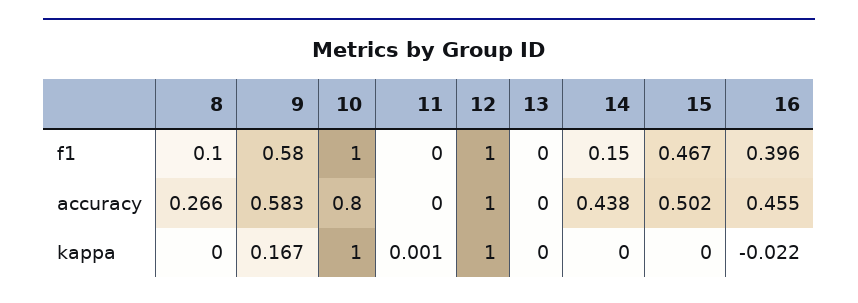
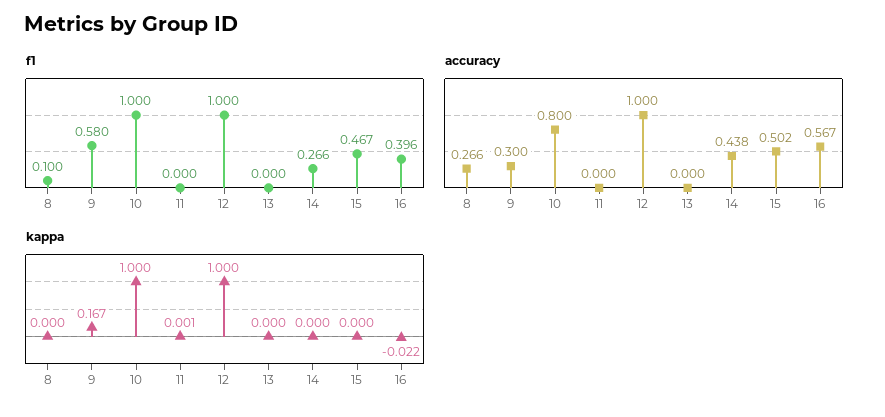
  {
    "f1": {
      "8": 0.1,
      "9": 0.58,
      "10": 1,
      "11": 0,
      "12": 1,
      "13": 0,
-     "14": 0.15,
+     "14": 0.266,
      "15": 0.467,
      "16": 0.396
    },
    "accuracy": {
      "8": 0.266,
-     "9": 0.583,
+     "9": 0.3,
      "10": 0.8,
      "11": 0,
      "12": 1,
      "13": 0,
      "14": 0.438,
      "15": 0.502,
-     "16": 0.455
+     "16": 0.567
    },
    "kappa": {
      "8": 0,
      "9": 0.167,
      "10": 1,
      "11": 0.001,
      "12": 1,
      "13": 0,
      "14": 0,
      "15": 0,
      "16": -0.022
    }
  }

